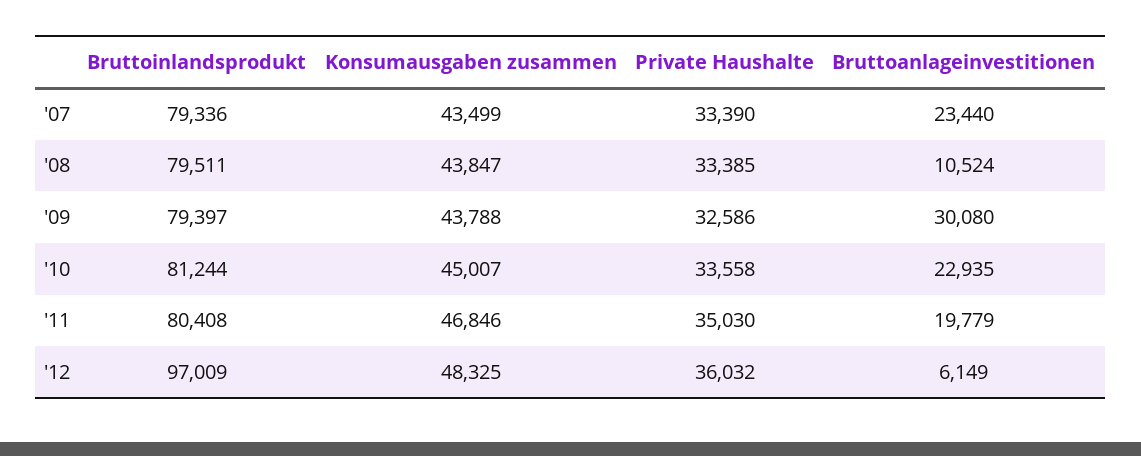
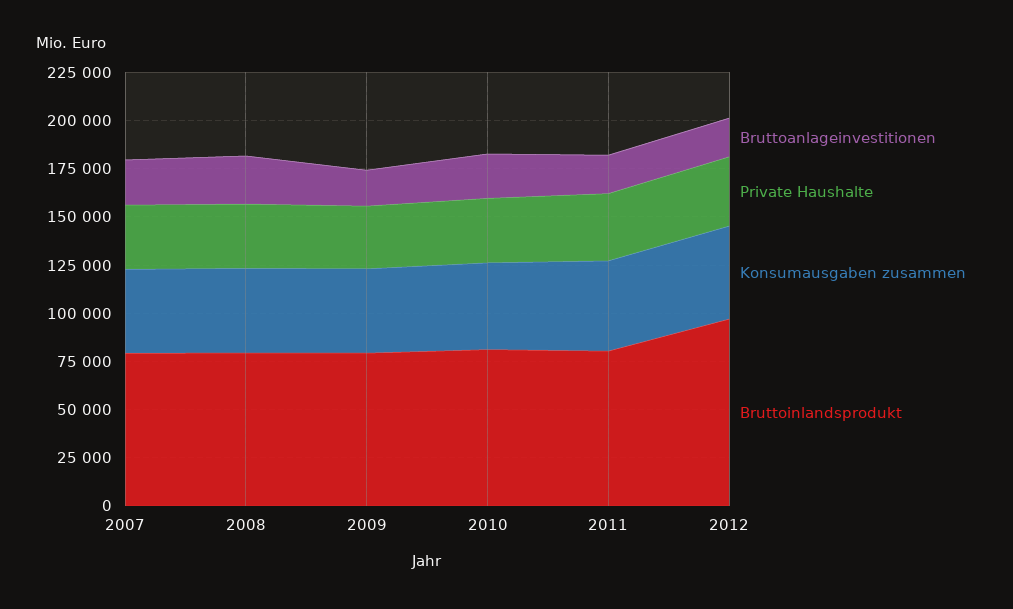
  {
    "Bruttoinlandsprodukt": {
      "'07": 79336,
      "'08": 79511,
      "'09": 79397,
      "'10": 81244,
      "'11": 80408,
      "'12": 97009
    },
    "Konsumausgaben zusammen": {
      "'07": 43499,
      "'08": 43847,
      "'09": 43788,
      "'10": 45007,
      "'11": 46846,
      "'12": 48325
    },
    "Private Haushalte": {
      "'07": 33390,
      "'08": 33385,
      "'09": 32586,
      "'10": 33558,
      "'11": 35030,
      "'12": 36032
    },
    "Bruttoanlageinvestitionen": {
      "'07": 23440,
-     "'08": 10524,
+     "'08": 25000,
-     "'09": 30080,
+     "'09": 20000,
      "'10": 22935,
      "'11": 19779,
-     "'12": 6149
+     "'12": 20000
    }
  }

